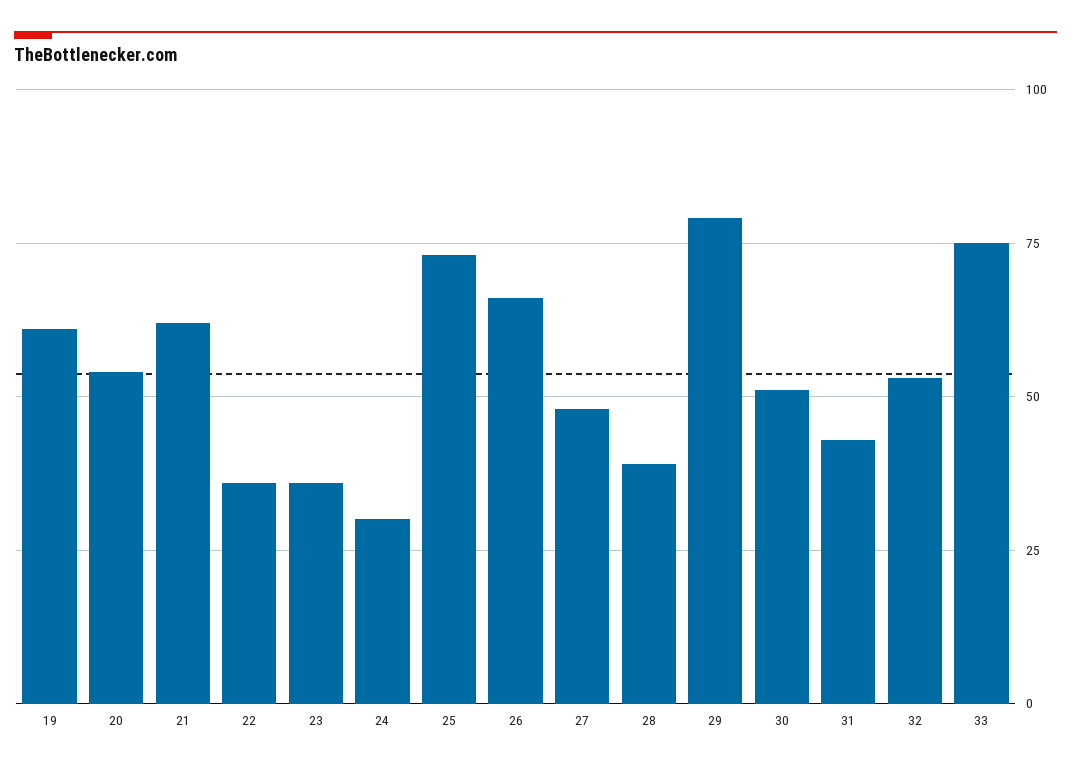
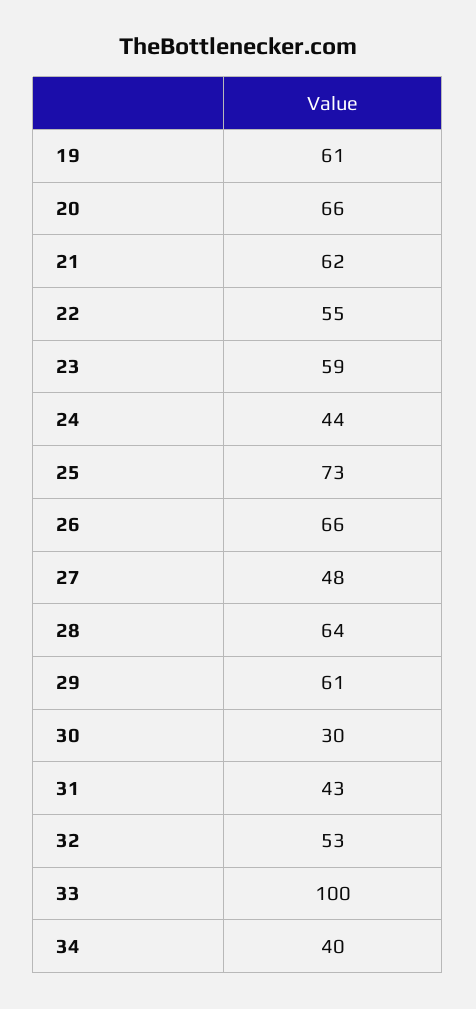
  {
    "19": 61,
-   "20": 55,
+   "20": 66,
    "21": 62,
-   "22": 35,
+   "22": 55,
-   "23": 35,
+   "23": 59,
-   "24": 30,
+   "24": 44,
    "25": 73,
    "26": 66,
    "27": 48,
-   "28": 40,
+   "28": 64,
-   "29": 80,
+   "29": 61,
-   "30": 50,
+   "30": 30,
    "31": 43,
    "32": 53,
-   "33": 75
+   "33": 100,
+   "34": 40
  }

